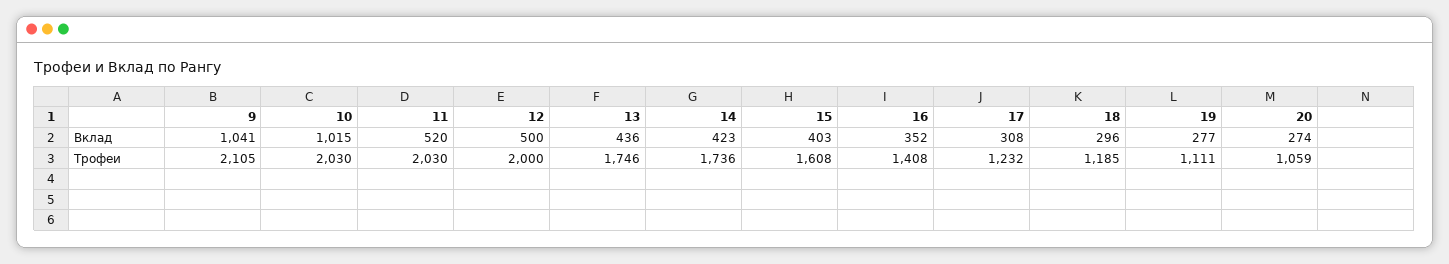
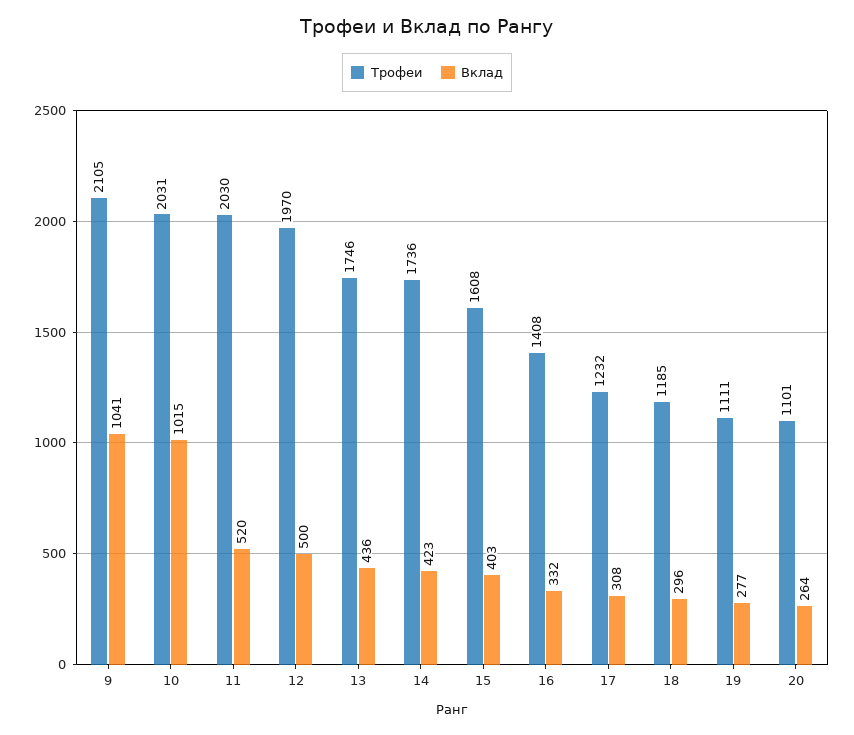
  {
    "Вклад": {
      "9": 1041,
      "10": 1015,
      "11": 520,
      "12": 500,
      "13": 436,
      "14": 423,
      "15": 403,
-     "16": 352,
+     "16": 332,
      "17": 308,
      "18": 296,
      "19": 277,
-     "20": 274
+     "20": 264
    },
    "Трофеи": {
      "9": 2105,
-     "10": 2030,
+     "10": 2031,
      "11": 2030,
-     "12": 2000,
+     "12": 1970,
      "13": 1746,
      "14": 1736,
      "15": 1608,
      "16": 1408,
      "17": 1232,
      "18": 1185,
      "19": 1111,
-     "20": 1059
+     "20": 1101
    }
  }

